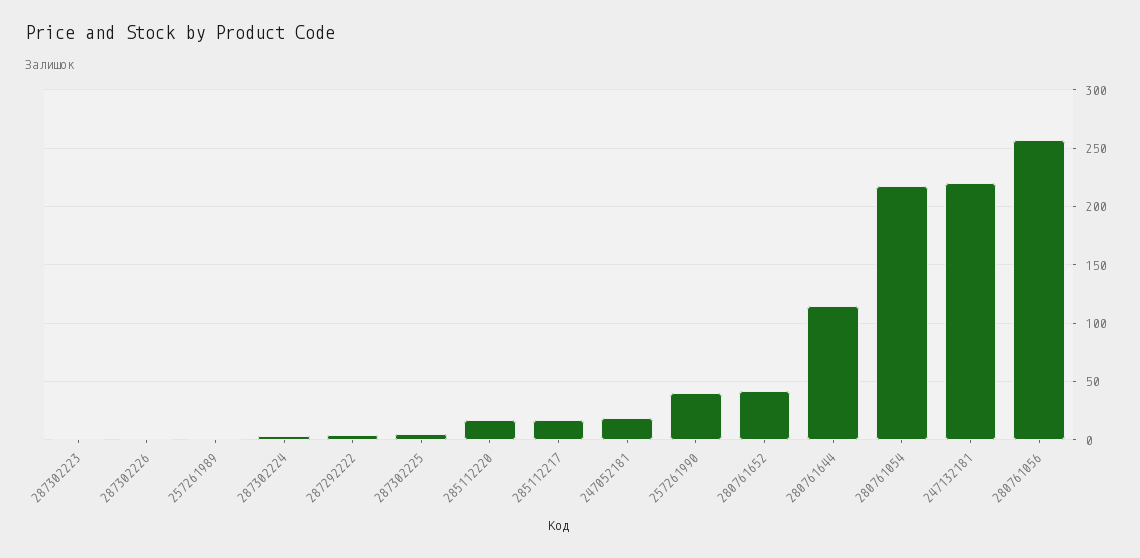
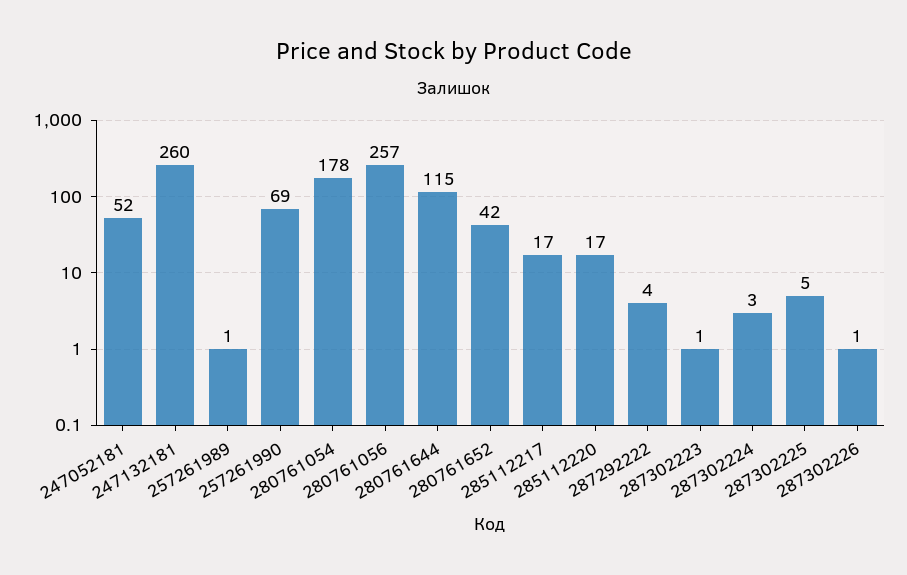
  {
    "287302223": 1,
    "287302226": 1,
    "257261989": 1,
    "287302224": 3,
    "287292222": 4,
    "287302225": 5,
    "285112220": 17,
    "285112217": 17,
-   "247052181": 20,
+   "247052181": 52,
-   "257261990": 40,
+   "257261990": 69,
    "280761652": 42,
    "280761644": 115,
-   "280761054": 220,
+   "280761054": 178,
-   "247132181": 220,
+   "247132181": 260,
    "280761056": 257
  }

